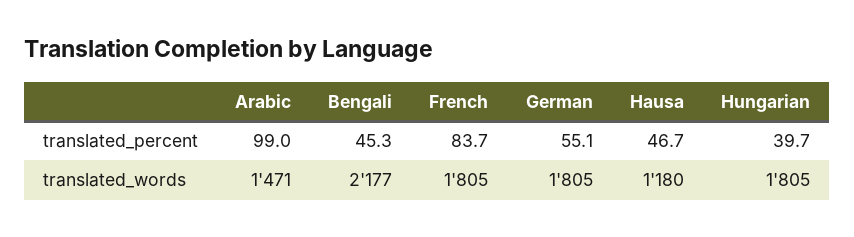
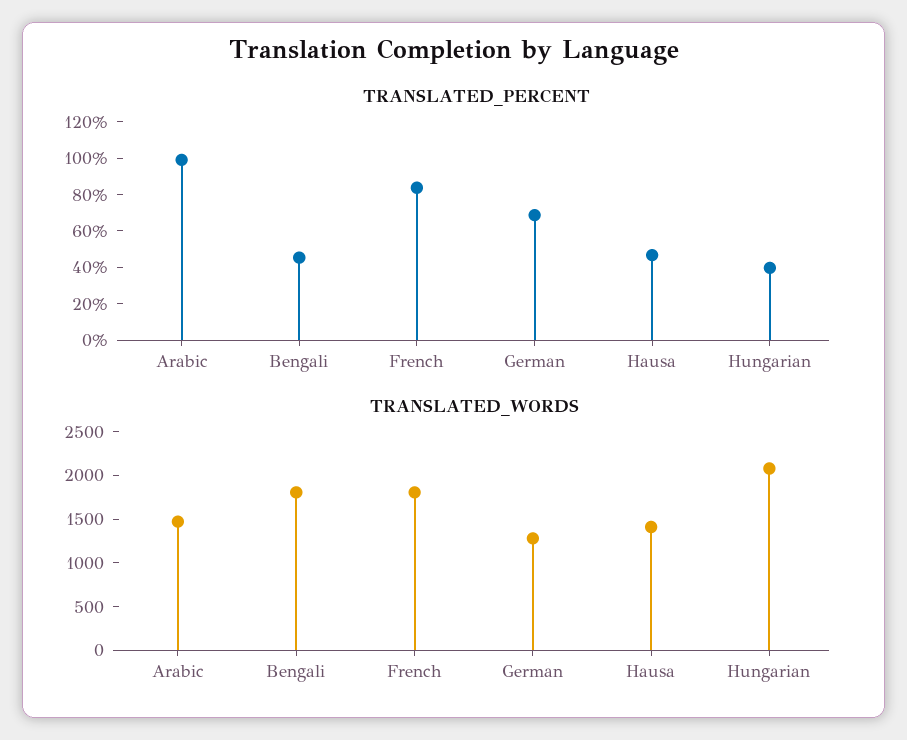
  {
    "translated_percent": {
      "Arabic": 99,
      "Bengali": 45.3,
      "French": 83.7,
-     "German": 55.1,
+     "German": 70,
      "Hausa": 46.7,
      "Hungarian": 39.7
    },
    "translated_words": {
      "Arabic": 1471,
-     "Bengali": 2177,
+     "Bengali": 1800,
      "French": 1805,
-     "German": 1805,
+     "German": 1300,
-     "Hausa": 1180,
+     "Hausa": 1400,
-     "Hungarian": 1805
+     "Hungarian": 2100
    }
  }

